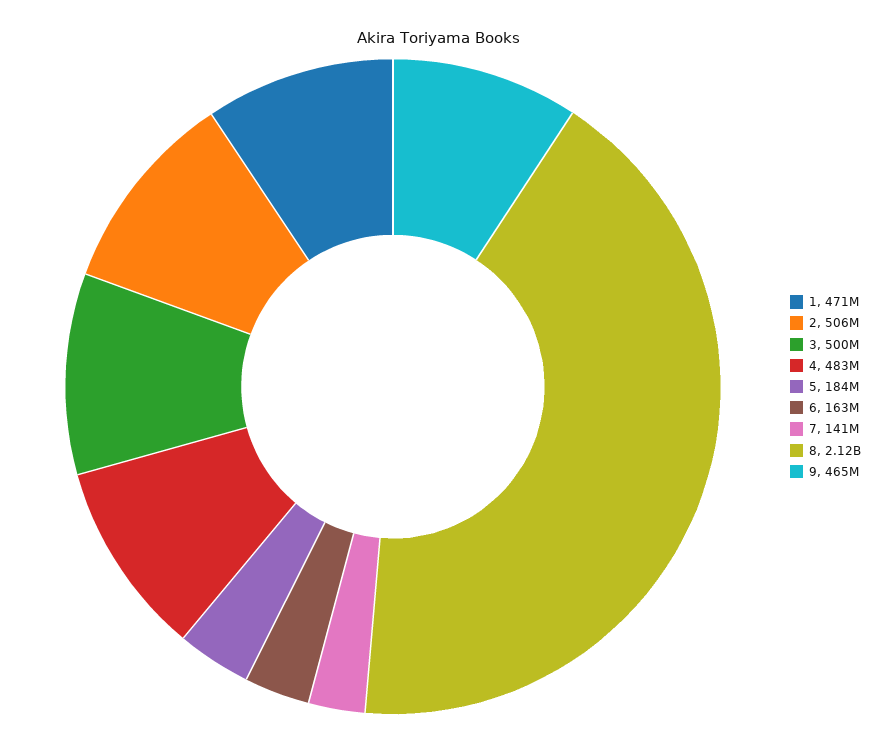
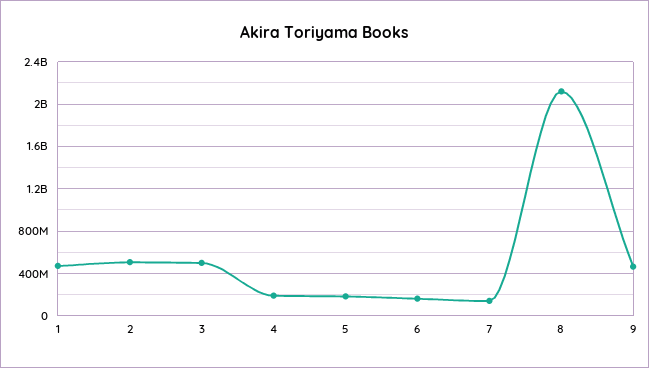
  {
    "1": 471000000,
    "2": 506000000,
    "3": 500000000,
-   "4": 483000000,
+   "4": 200000000,
    "5": 184000000,
    "6": 163000000,
    "7": 141000000,
    "8": 2120000000,
    "9": 465000000
  }

